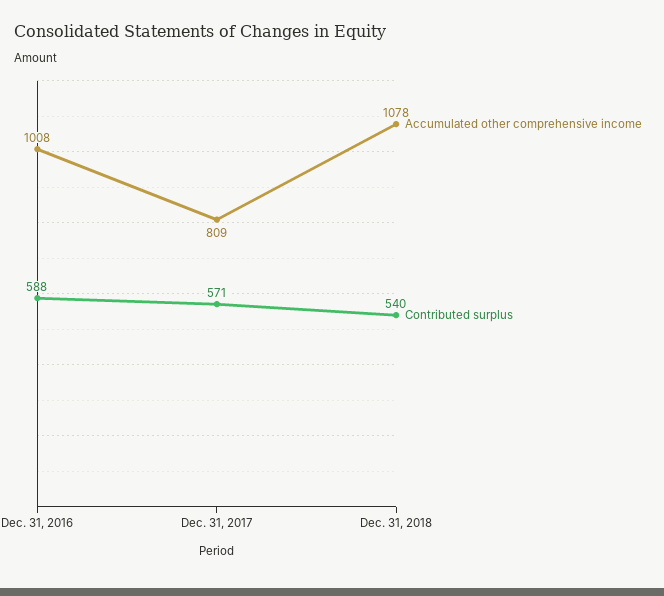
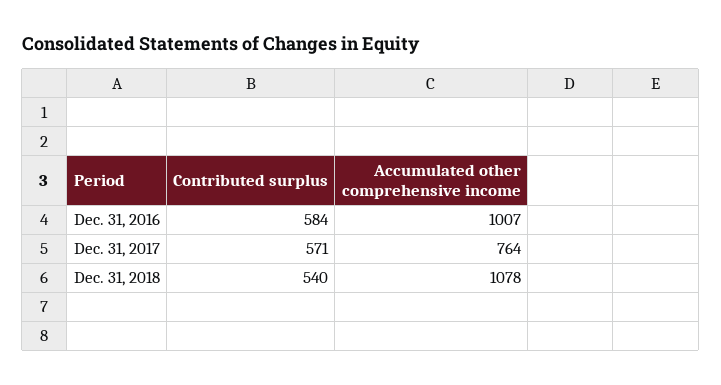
  {
    "Accumulated other comprehensive income": {
-     "Dec. 31, 2016": 1008,
+     "Dec. 31, 2016": 1007,
-     "Dec. 31, 2017": 809,
+     "Dec. 31, 2017": 764,
      "Dec. 31, 2018": 1078
    },
    "Contributed surplus": {
-     "Dec. 31, 2016": 588,
+     "Dec. 31, 2016": 584,
      "Dec. 31, 2017": 571,
      "Dec. 31, 2018": 540
    }
  }

